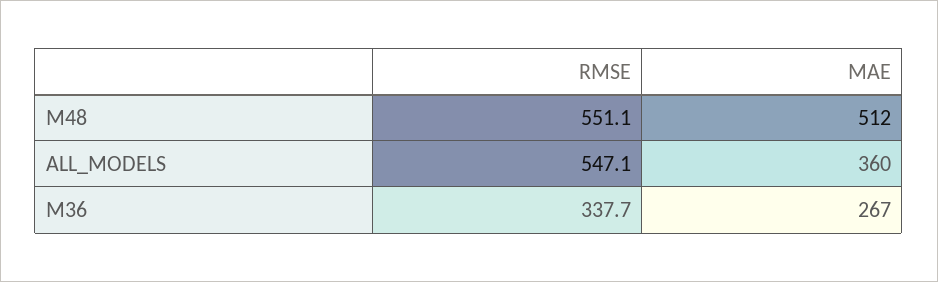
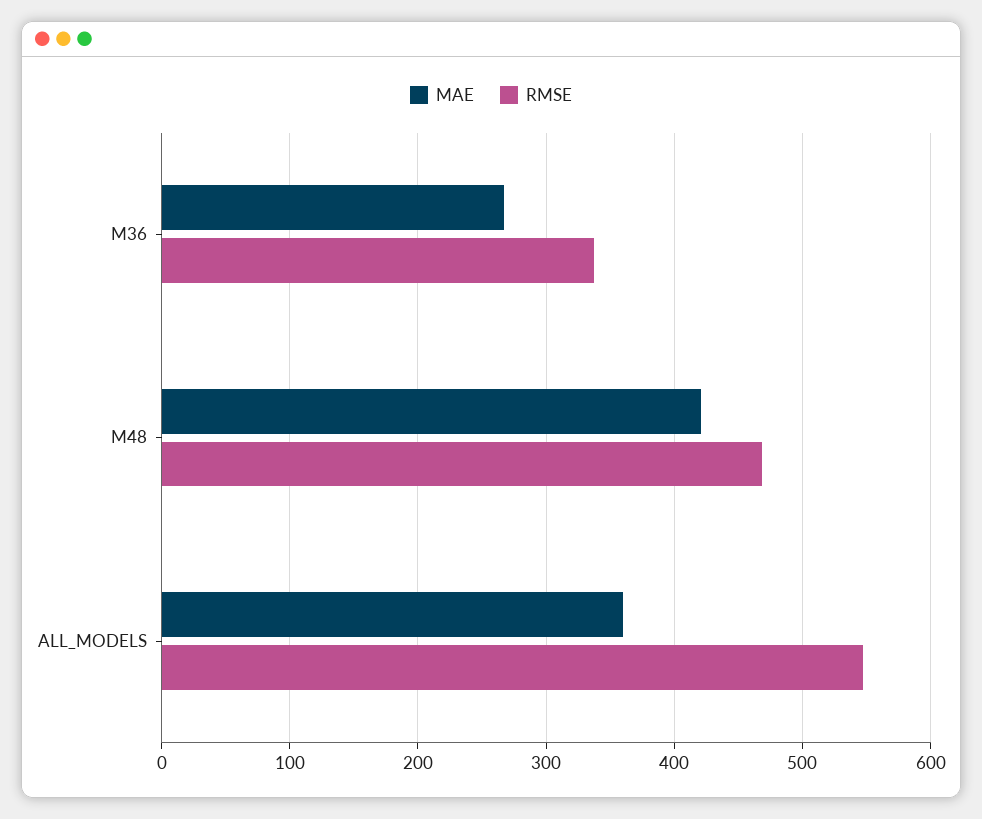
  {
    "RMSE": {
-     "M48": 551.1,
+     "M48": 470,
      "ALL_MODELS": 547.1,
      "M36": 337.7
    },
    "MAE": {
-     "M48": 512,
+     "M48": 420,
      "ALL_MODELS": 360,
      "M36": 267
    }
  }

